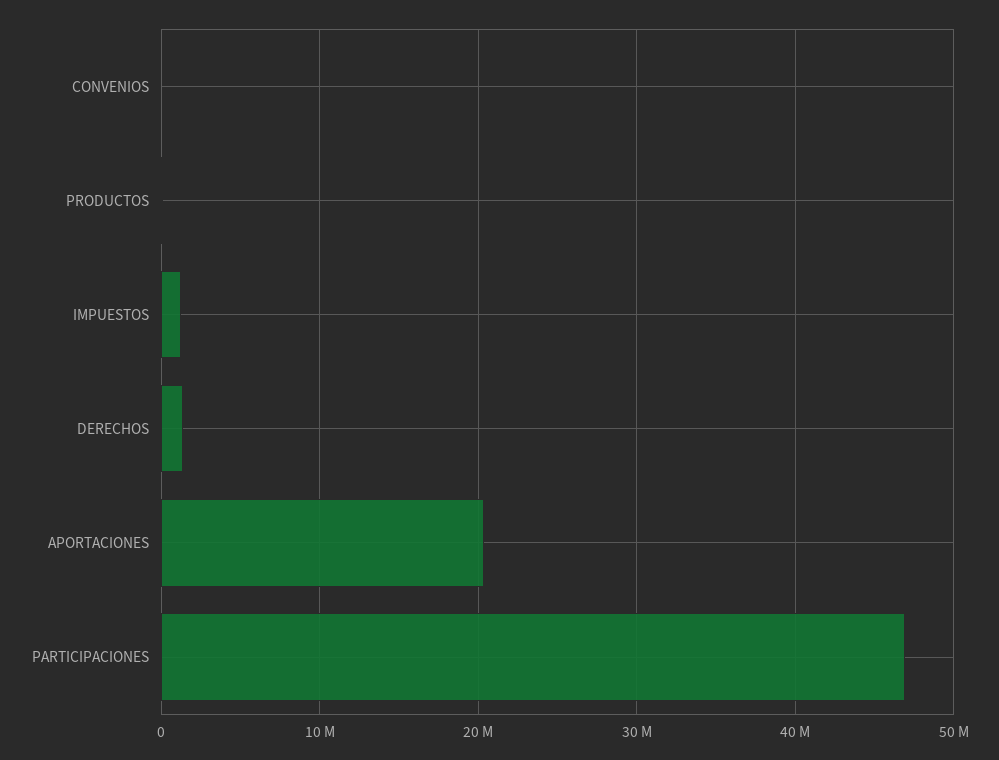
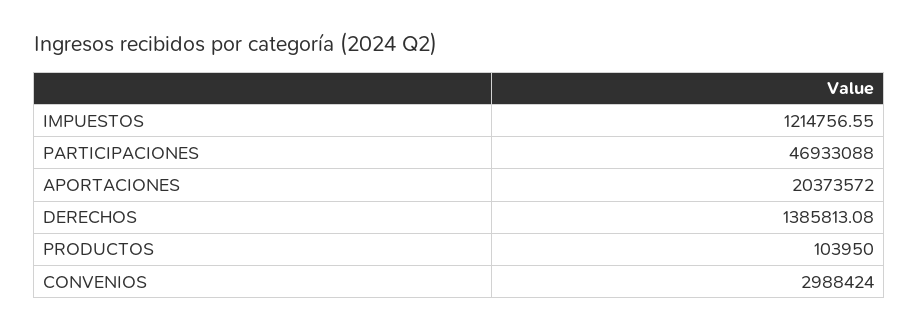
  {
-   "CONVENIOS": 0,
+   "CONVENIOS": 2988424,
    "PRODUCTOS": 103950,
    "IMPUESTOS": 1214756.55,
    "DERECHOS": 1385813.08,
    "APORTACIONES": 20373572,
    "PARTICIPACIONES": 46933088
  }

